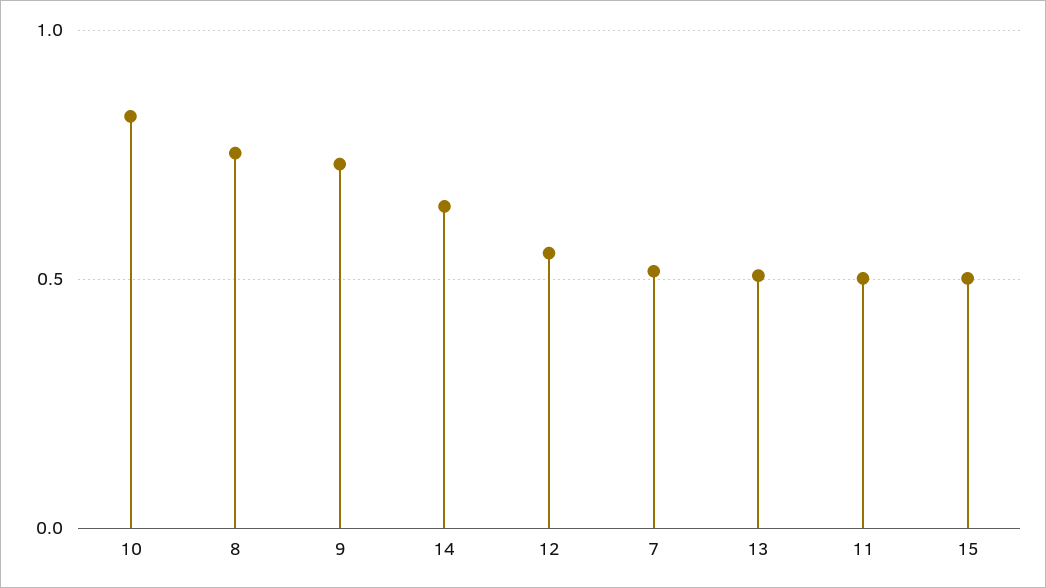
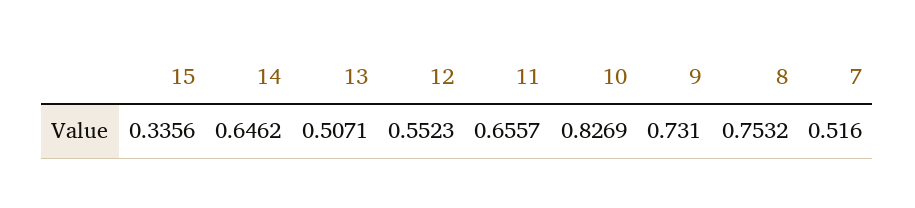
  {
    "10": 0.8269,
    "8": 0.7532,
    "9": 0.731,
    "14": 0.6462,
    "12": 0.5523,
    "7": 0.516,
    "13": 0.5071,
-   "11": 0.5,
+   "11": 0.6557,
-   "15": 0.5
+   "15": 0.3356
  }

